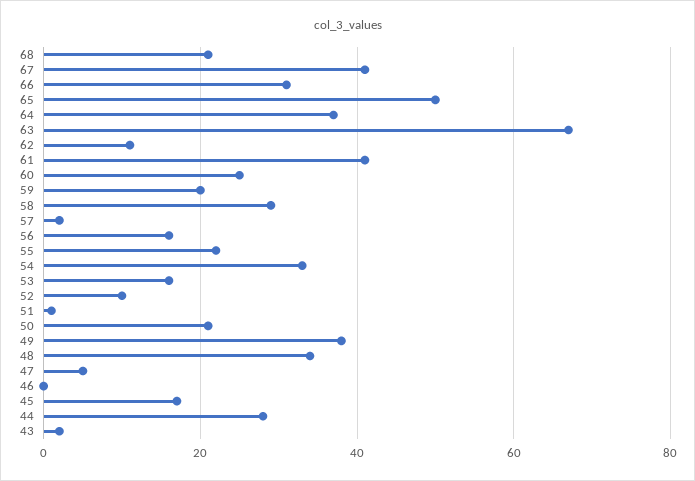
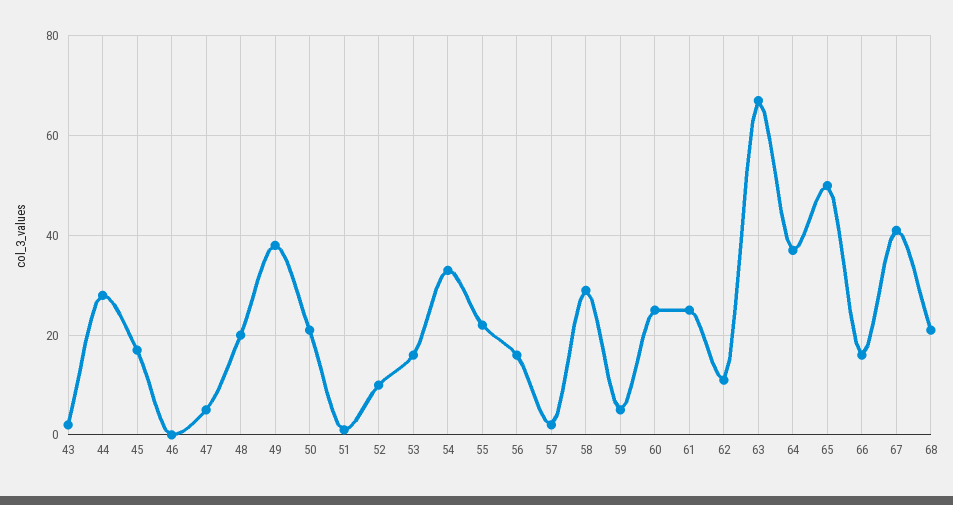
  {
    "68": 20,
    "67": 40,
-   "66": 30,
+   "66": 15,
    "65": 50,
    "64": 35,
    "63": 65,
    "62": 10,
-   "61": 40,
+   "61": 25,
    "60": 25,
-   "59": 20,
+   "59": 5,
    "58": 30,
    "57": 0,
    "56": 15,
    "55": 20,
    "54": 35,
    "53": 15,
    "52": 10,
    "51": 0,
    "50": 20,
    "49": 40,
-   "48": 35,
+   "48": 20,
    "47": 5,
    "46": 0,
    "45": 15,
    "44": 30,
    "43": 0
  }

